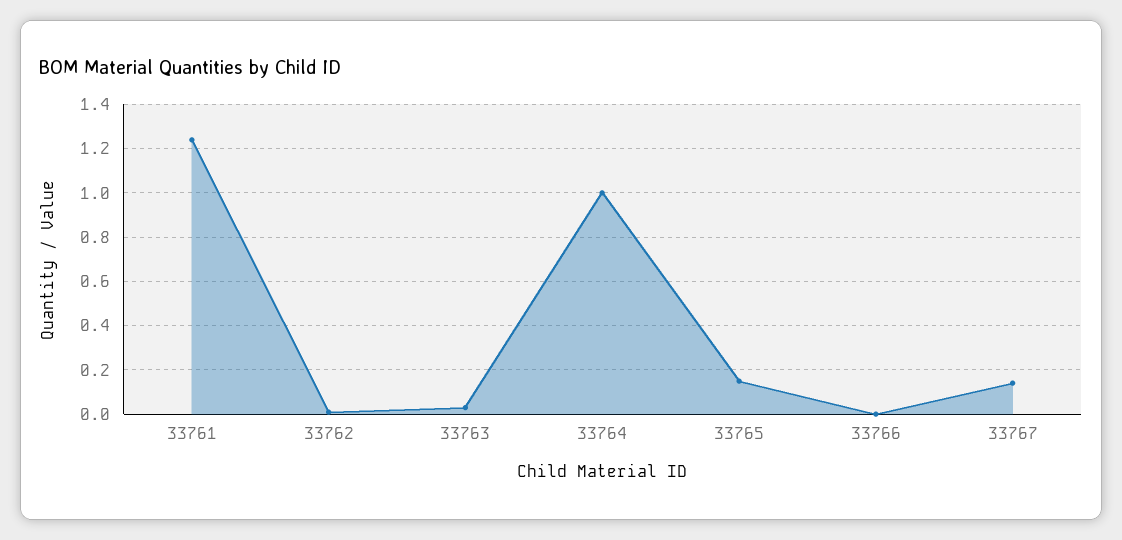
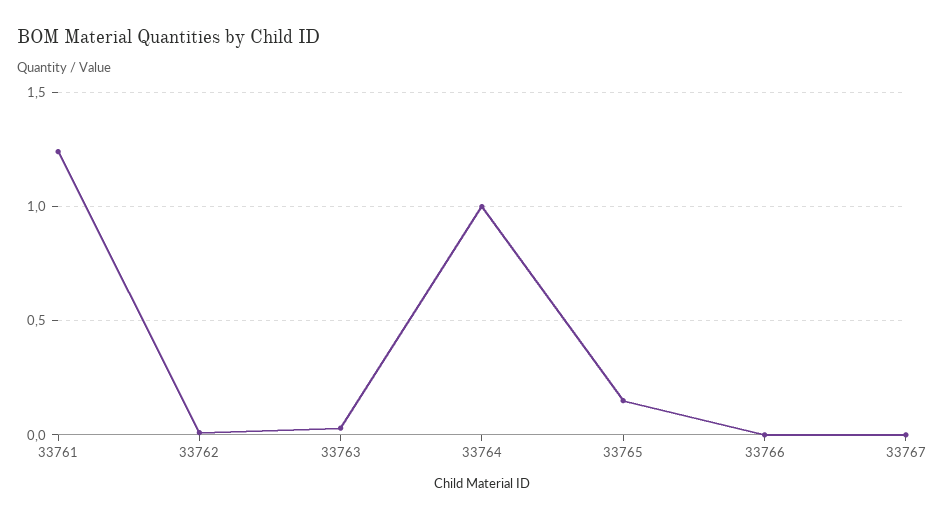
  {
    "33761": 1.25,
    "33762": 0,
    "33763": 0.05,
    "33764": 1,
    "33765": 0.15,
    "33766": 0,
-   "33767": 0.15
+   "33767": 0
  }

